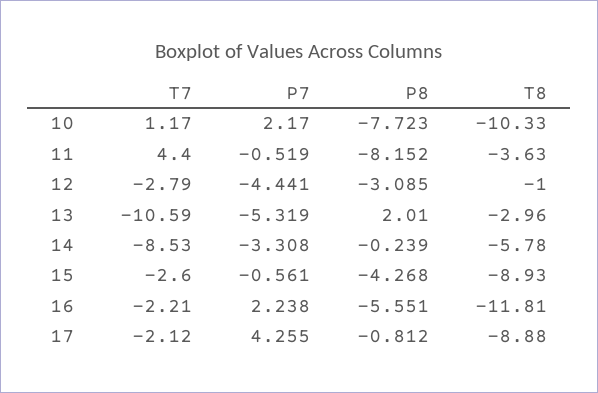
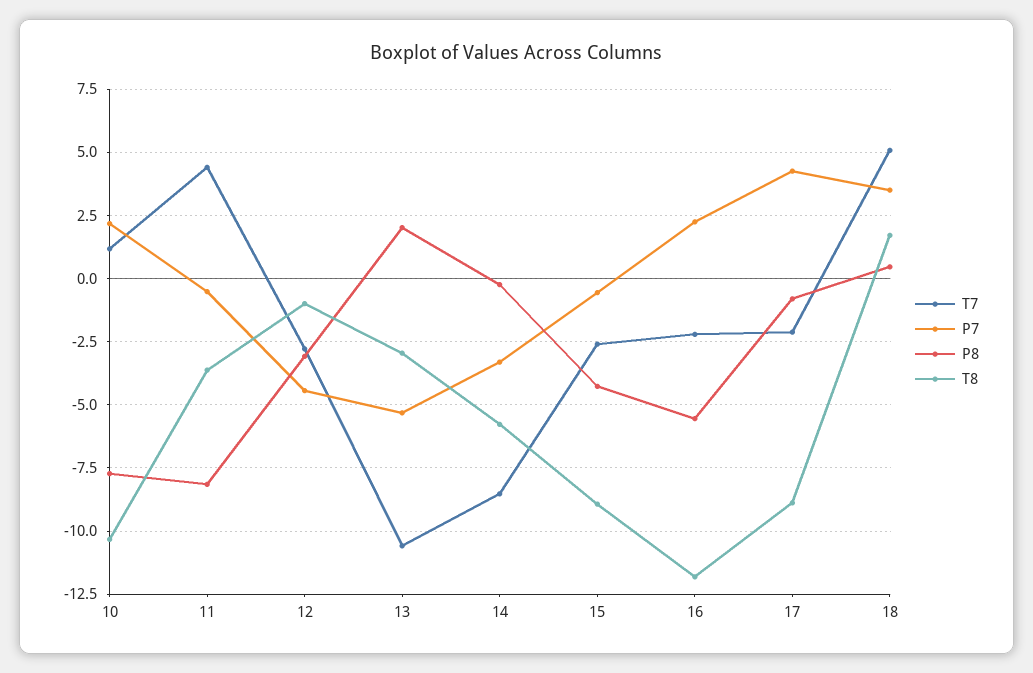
  {
    "T7": {
      "10": 1.17,
      "11": 4.4,
      "12": -2.79,
      "13": -10.59,
      "14": -8.53,
      "15": -2.6,
      "16": -2.21,
-     "17": -2.12
+     "17": -2.12,
+     "18": 5
    },
    "P7": {
      "10": 2.17,
      "11": -0.519,
      "12": -4.441,
      "13": -5.319,
      "14": -3.308,
      "15": -0.561,
      "16": 2.238,
-     "17": 4.255
+     "17": 4.255,
+     "18": 3.5
    },
    "P8": {
      "10": -7.723,
      "11": -8.152,
      "12": -3.085,
      "13": 2.01,
      "14": -0.239,
      "15": -4.268,
      "16": -5.551,
-     "17": -0.812
+     "17": -0.812,
+     "18": 0.5
    },
    "T8": {
      "10": -10.33,
      "11": -3.63,
      "12": -1,
      "13": -2.96,
      "14": -5.78,
      "15": -8.93,
      "16": -11.81,
-     "17": -8.88
+     "17": -8.88,
+     "18": 1.75
    }
  }

